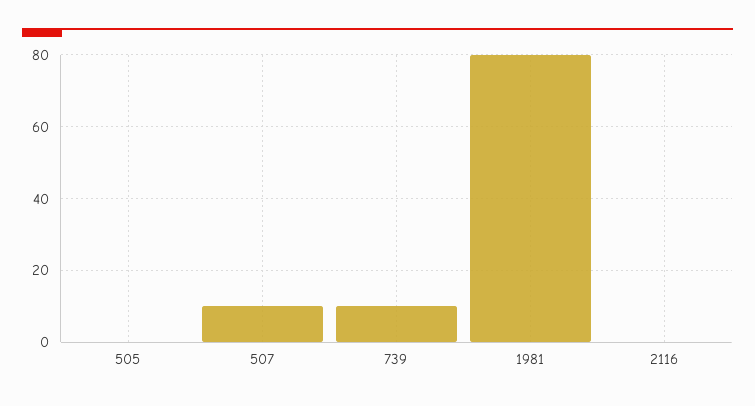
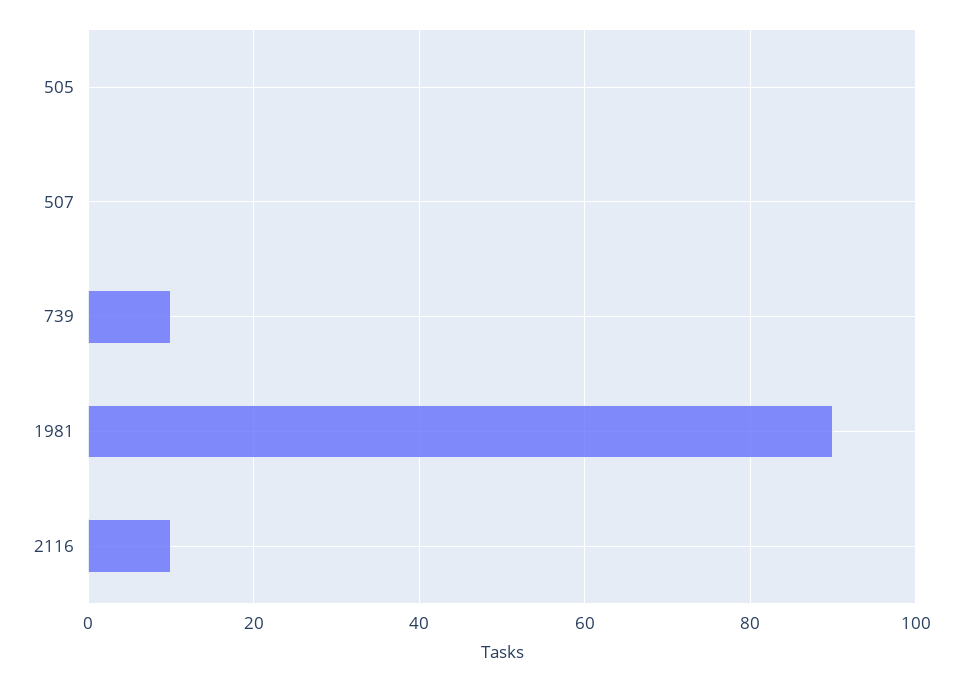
  {
    "505": 0,
-   "507": 10,
+   "507": 0,
    "739": 10,
-   "1981": 80,
+   "1981": 90,
-   "2116": 0
+   "2116": 10
  }

